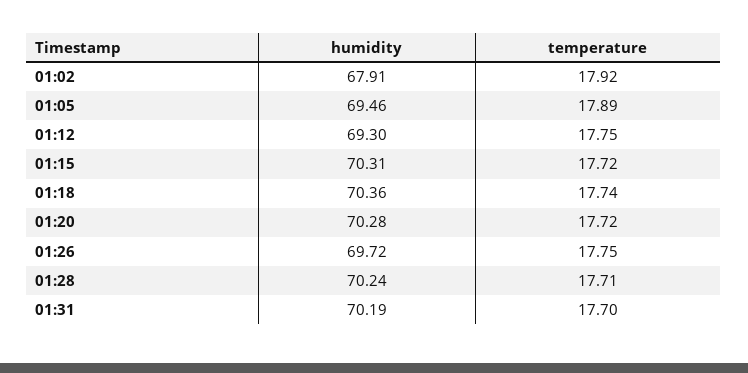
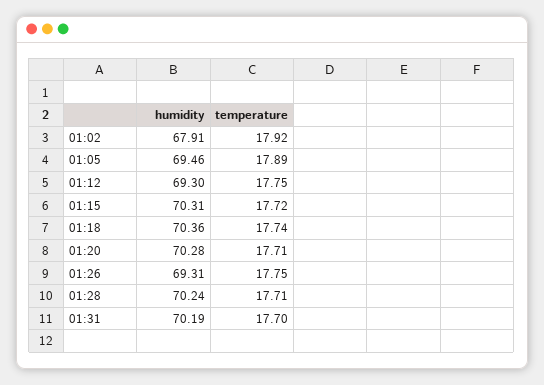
  {
    "humidity": {
      "01:02": 67.91,
      "01:05": 69.46,
      "01:12": 69.3,
      "01:15": 70.31,
      "01:18": 70.36,
      "01:20": 70.28,
-     "01:26": 69.72,
+     "01:26": 69.31,
      "01:28": 70.24,
      "01:31": 70.19
    },
    "temperature": {
      "01:02": 17.92,
      "01:05": 17.89,
      "01:12": 17.75,
      "01:15": 17.72,
      "01:18": 17.74,
-     "01:20": 17.72,
+     "01:20": 17.71,
      "01:26": 17.75,
      "01:28": 17.71,
      "01:31": 17.7
    }
  }

